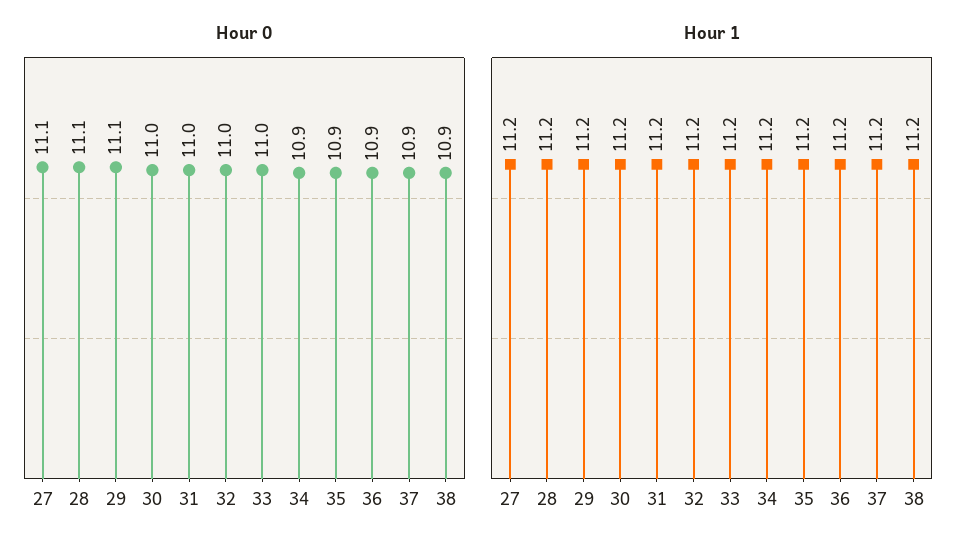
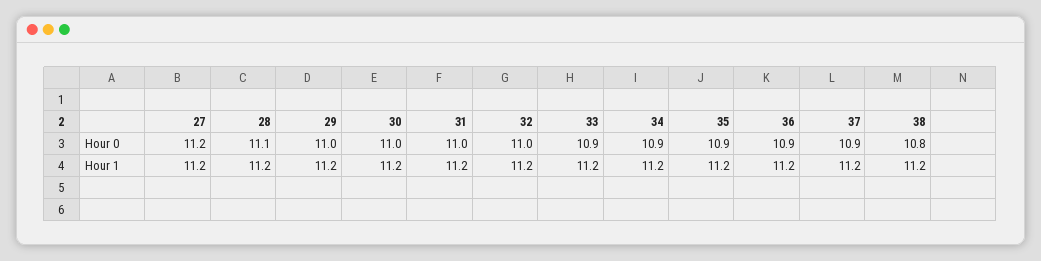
  {
    "Hour 0": {
-     "27": 11.1,
+     "27": 11.2,
      "28": 11.1,
-     "29": 11.1,
+     "29": 11,
      "30": 11,
      "31": 11,
      "32": 11,
-     "33": 11,
+     "33": 10.9,
      "34": 10.9,
      "35": 10.9,
      "36": 10.9,
      "37": 10.9,
-     "38": 10.9
+     "38": 10.8
    },
    "Hour 1": {
      "27": 11.2,
      "28": 11.2,
      "29": 11.2,
      "30": 11.2,
      "31": 11.2,
      "32": 11.2,
      "33": 11.2,
      "34": 11.2,
      "35": 11.2,
      "36": 11.2,
      "37": 11.2,
      "38": 11.2
    }
  }

